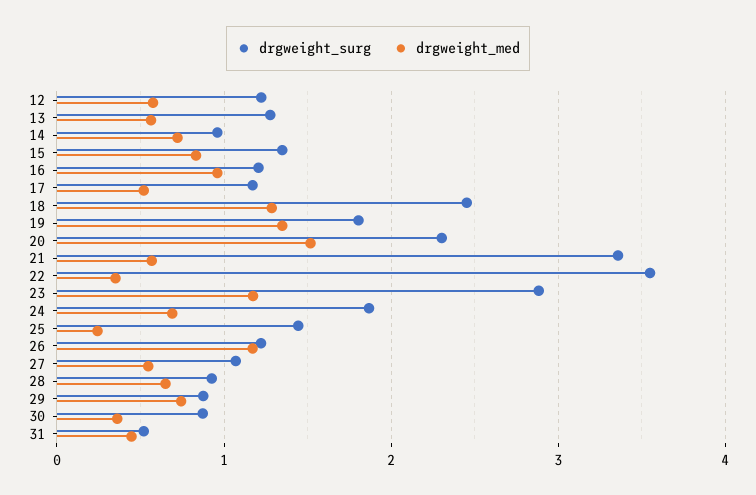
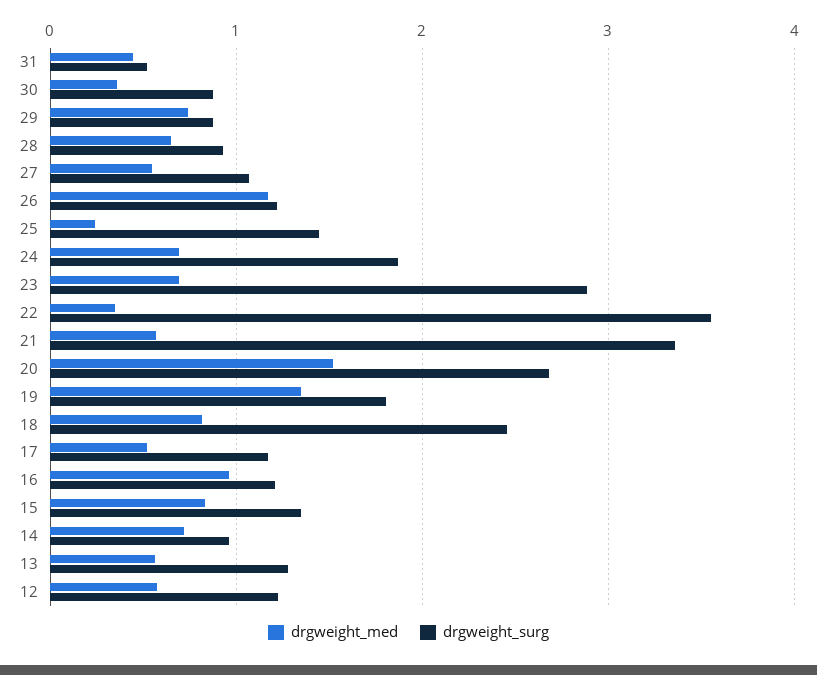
  {
    "drgweight_surg": {
      "12": 1.2,
      "13": 1.3,
      "14": 1,
      "15": 1.3,
      "16": 1.2,
      "17": 1.2,
      "18": 2.5,
      "19": 1.8,
-     "20": 2.3,
+     "20": 2.7,
      "21": 3.4,
      "22": 3.5,
      "23": 2.9,
      "24": 1.9,
      "25": 1.4,
      "26": 1.2,
      "27": 1.1,
      "28": 0.9,
      "29": 0.9,
      "30": 0.9,
      "31": 0.5
    },
    "drgweight_med": {
      "12": 0.6,
      "13": 0.6,
      "14": 0.7,
      "15": 0.8,
      "16": 1,
      "17": 0.5,
-     "18": 1.3,
+     "18": 0.8,
      "19": 1.3,
      "20": 1.5,
      "21": 0.6,
      "22": 0.4,
-     "23": 1.2,
+     "23": 0.7,
      "24": 0.7,
      "25": 0.2,
      "26": 1.2,
      "27": 0.5,
      "28": 0.6,
      "29": 0.7,
      "30": 0.4,
      "31": 0.4
    }
  }

